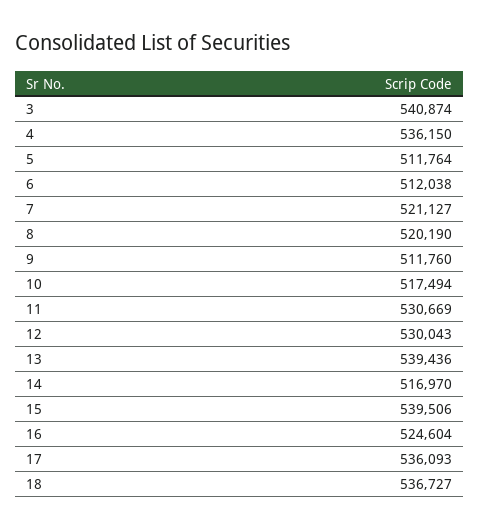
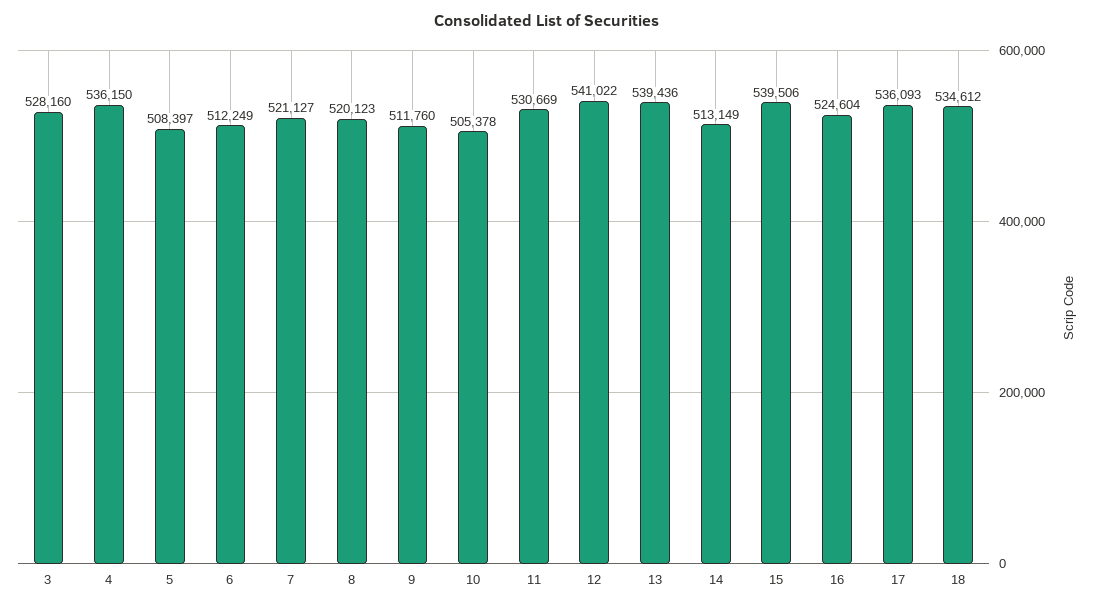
  {
-   "3": 540874,
+   "3": 528160,
    "4": 536150,
-   "5": 511764,
+   "5": 508397,
-   "6": 512038,
+   "6": 512249,
    "7": 521127,
-   "8": 520190,
+   "8": 520123,
    "9": 511760,
-   "10": 517494,
+   "10": 505378,
    "11": 530669,
-   "12": 530043,
+   "12": 541022,
    "13": 539436,
-   "14": 516970,
+   "14": 513149,
    "15": 539506,
    "16": 524604,
    "17": 536093,
-   "18": 536727
+   "18": 534612
  }

